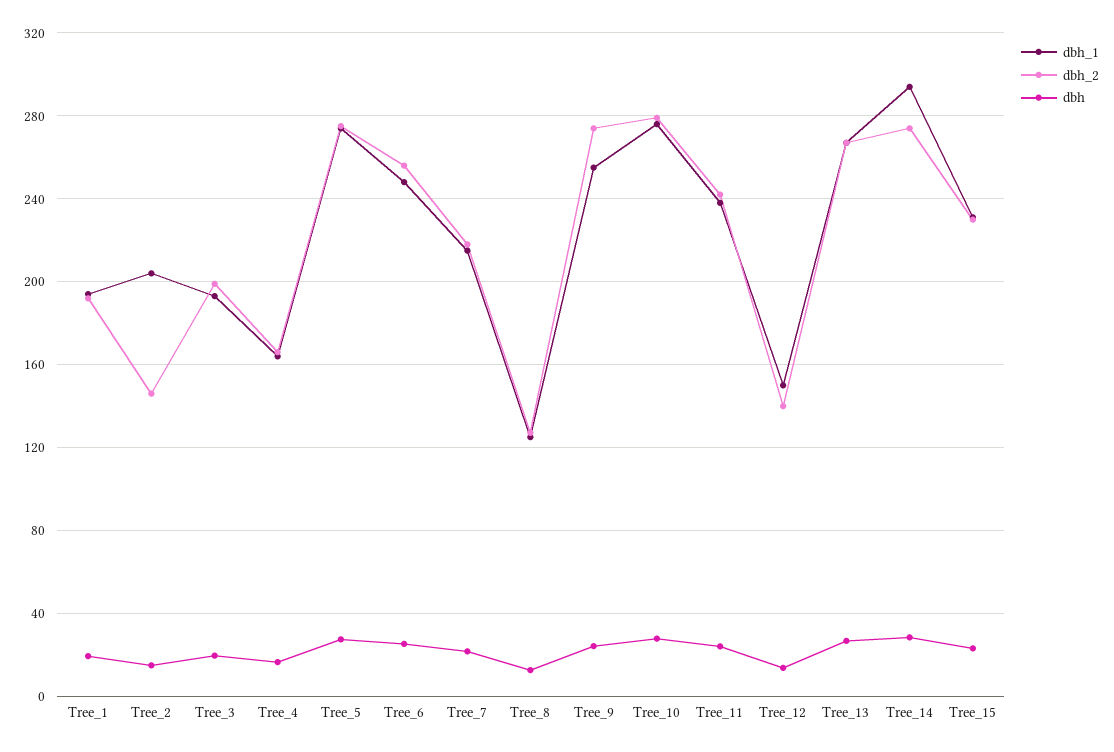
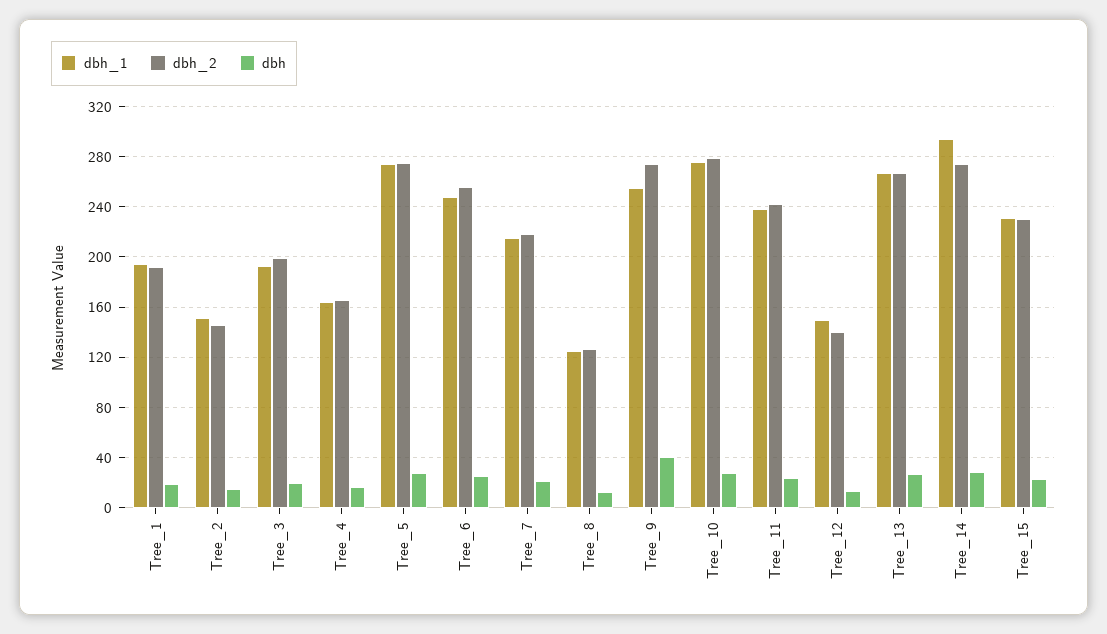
  {
    "dbh_1": {
      "Tree_1": 195,
-     "Tree_2": 205,
+     "Tree_2": 150,
      "Tree_3": 195,
      "Tree_4": 165,
      "Tree_5": 275,
      "Tree_6": 250,
      "Tree_7": 215,
      "Tree_8": 125,
      "Tree_9": 255,
      "Tree_10": 275,
      "Tree_11": 240,
      "Tree_12": 150,
      "Tree_13": 265,
      "Tree_14": 295,
      "Tree_15": 230
    },
    "dbh_2": {
      "Tree_1": 190,
      "Tree_2": 145,
      "Tree_3": 200,
      "Tree_4": 165,
      "Tree_5": 275,
      "Tree_6": 255,
      "Tree_7": 220,
      "Tree_8": 125,
      "Tree_9": 275,
      "Tree_10": 280,
      "Tree_11": 240,
      "Tree_12": 140,
      "Tree_13": 265,
      "Tree_14": 275,
      "Tree_15": 230
    },
    "dbh": {
      "Tree_1": 20,
      "Tree_2": 15,
      "Tree_3": 20,
      "Tree_4": 15,
      "Tree_5": 25,
      "Tree_6": 25,
      "Tree_7": 20,
      "Tree_8": 15,
-     "Tree_9": 25,
+     "Tree_9": 40,
      "Tree_10": 30,
      "Tree_11": 25,
      "Tree_12": 15,
      "Tree_13": 25,
      "Tree_14": 30,
      "Tree_15": 25
    }
  }

